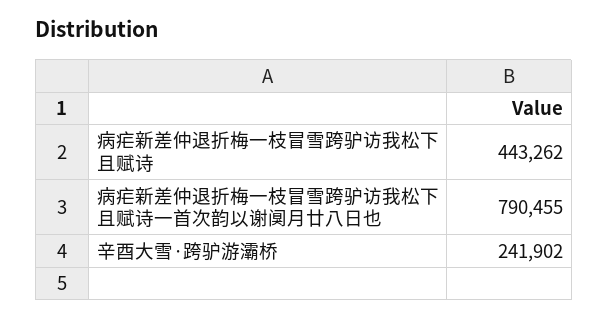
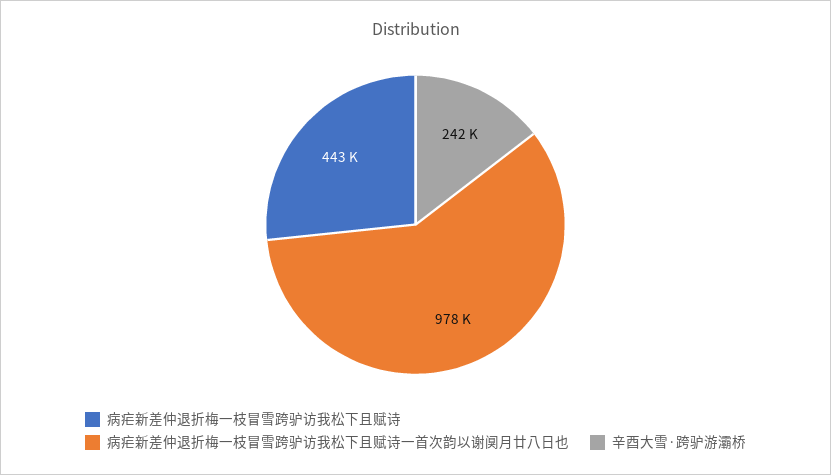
  {
    "病疟新差仲退折梅一枝冒雪跨驴访我松下且赋诗": 443262,
-   "病疟新差仲退折梅一枝冒雪跨驴访我松下且赋诗一首次韵以谢阒月廿八日也": 790455,
+   "病疟新差仲退折梅一枝冒雪跨驴访我松下且赋诗一首次韵以谢阒月廿八日也": 978000,
    "辛酉大雪·跨驴游灞桥": 241902
  }

